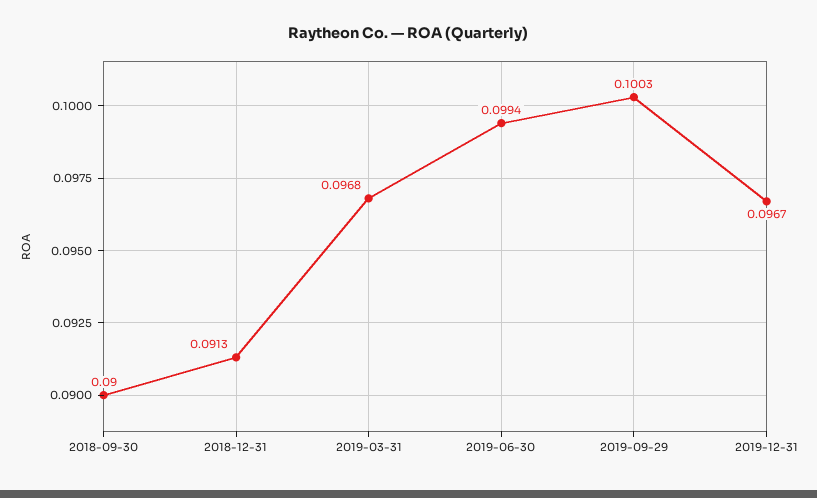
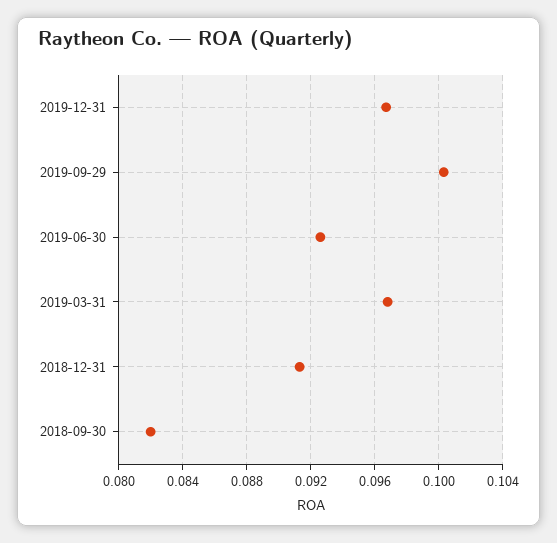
  {
-   "2018-09-30": 0.09,
+   "2018-09-30": 0.082,
    "2018-12-31": 0.0913,
    "2019-03-31": 0.0968,
-   "2019-06-30": 0.0994,
+   "2019-06-30": 0.0925,
    "2019-09-29": 0.1003,
    "2019-12-31": 0.0967
  }

